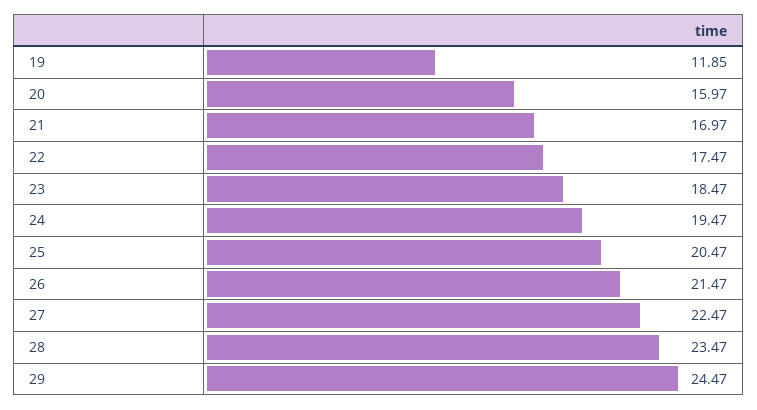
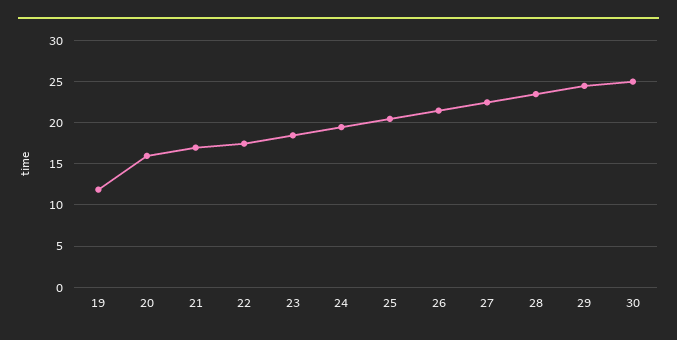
  {
    "19": 11.85,
    "20": 15.97,
    "21": 16.97,
    "22": 17.47,
    "23": 18.47,
    "24": 19.47,
    "25": 20.47,
    "26": 21.47,
    "27": 22.47,
    "28": 23.47,
-   "29": 24.47
+   "29": 24.47,
+   "30": 25
  }

